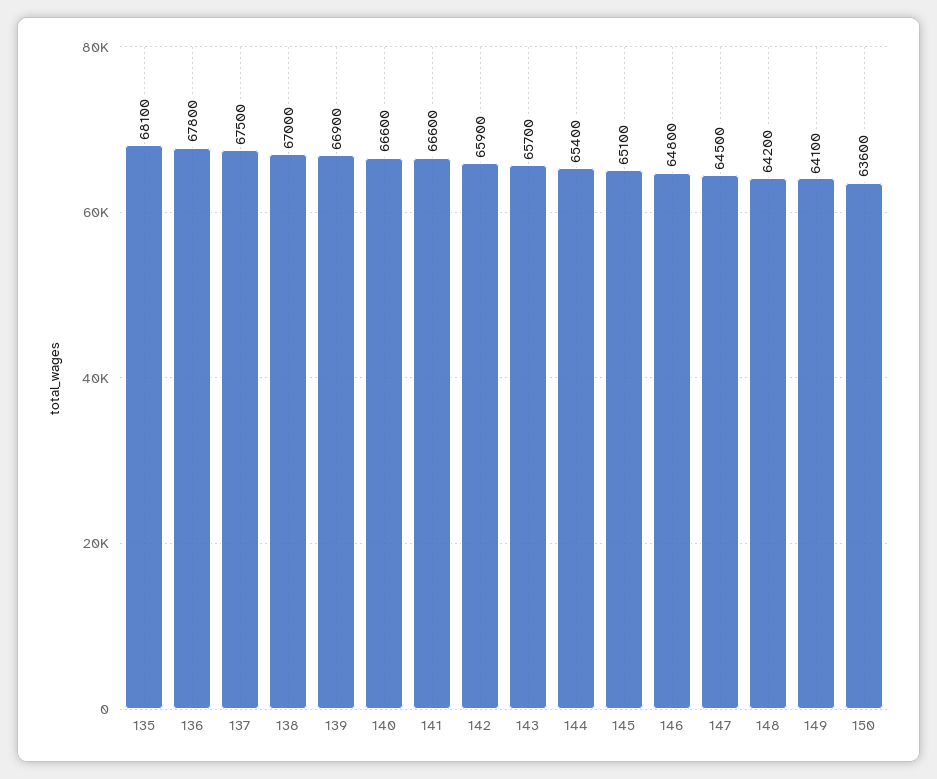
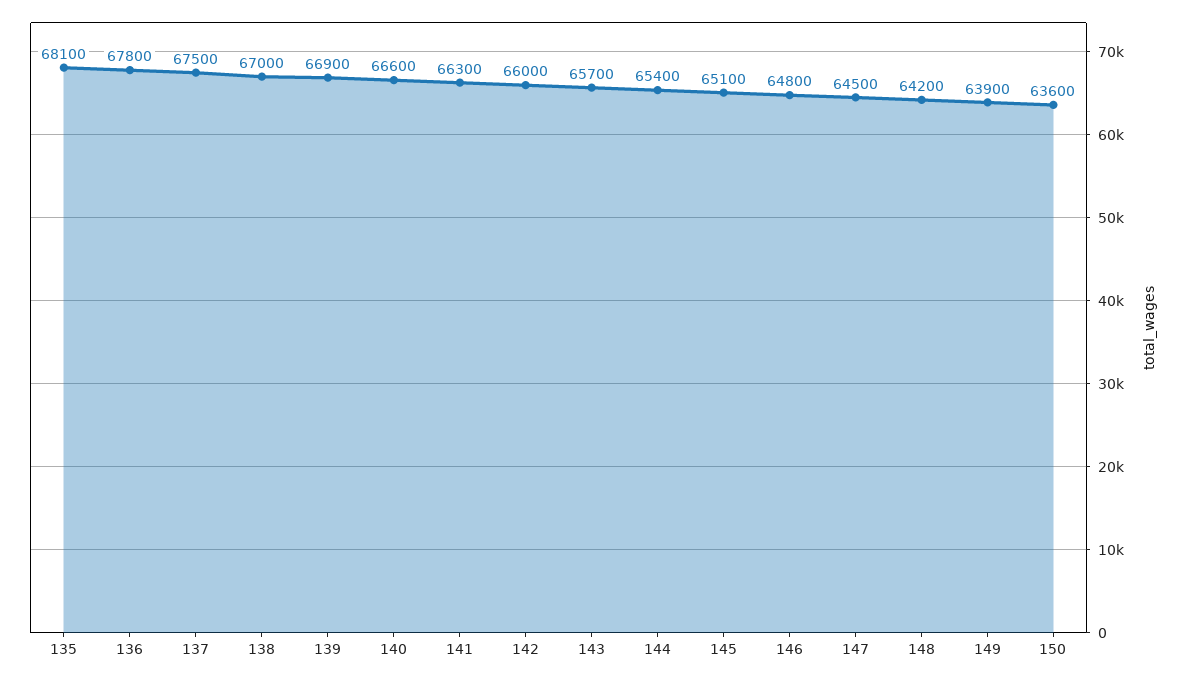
  {
    "135": 68100,
    "136": 67800,
    "137": 67500,
    "138": 67000,
    "139": 66900,
    "140": 66600,
-   "141": 66600,
+   "141": 66300,
-   "142": 65900,
+   "142": 66000,
    "143": 65700,
    "144": 65400,
    "145": 65100,
    "146": 64800,
    "147": 64500,
    "148": 64200,
-   "149": 64100,
+   "149": 63900,
    "150": 63600
  }

